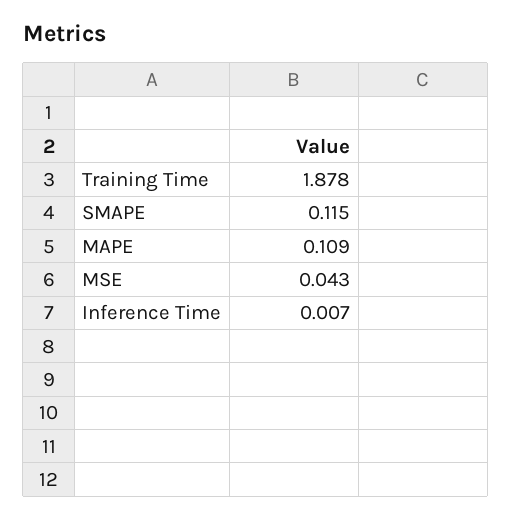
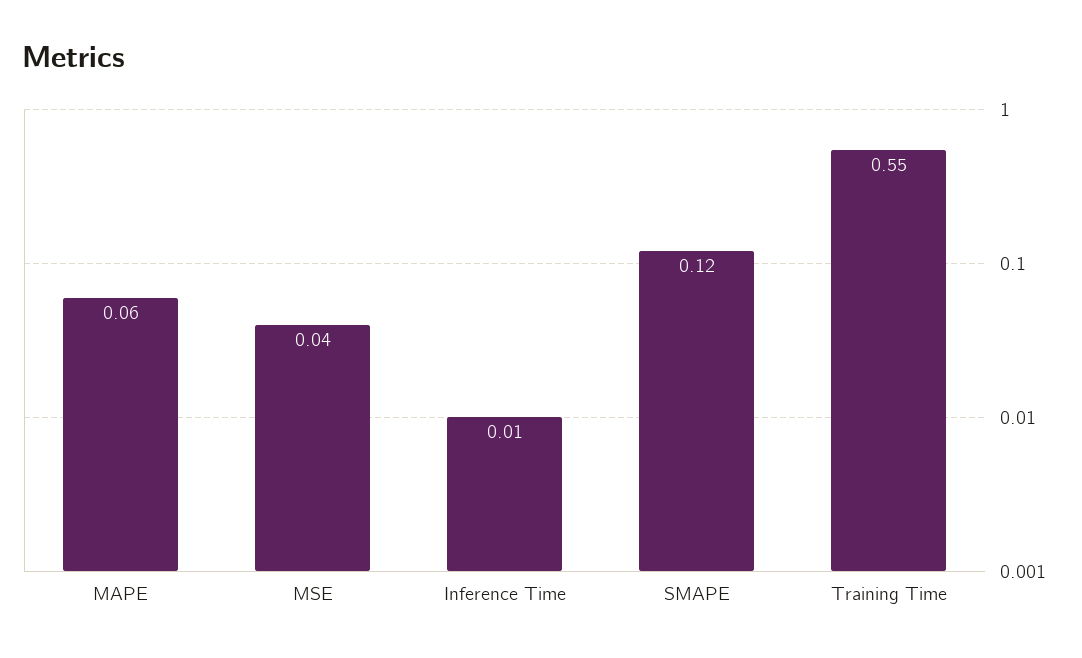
  {
-   "Training Time": 1.878,
+   "Training Time": 0.55,
    "SMAPE": 0.115,
-   "MAPE": 0.109,
+   "MAPE": 0.06,
    "MSE": 0.043,
    "Inference Time": 0.007
  }

